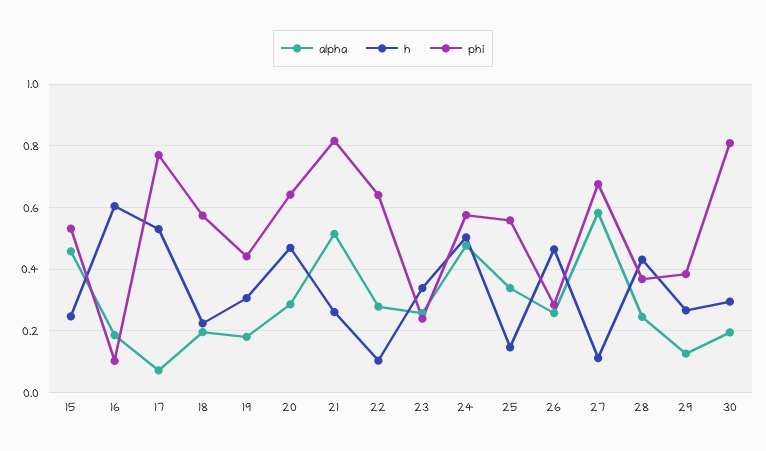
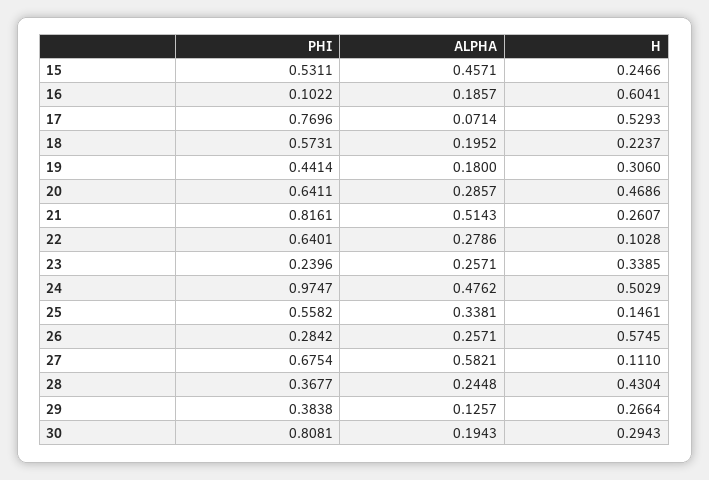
  {
    "alpha": {
      "15": 0.4571,
      "16": 0.1857,
      "17": 0.0714,
      "18": 0.1952,
      "19": 0.18,
      "20": 0.2857,
      "21": 0.5143,
      "22": 0.2786,
      "23": 0.2571,
      "24": 0.4762,
      "25": 0.3381,
      "26": 0.2571,
      "27": 0.5821,
      "28": 0.2448,
      "29": 0.1257,
      "30": 0.1943
    },
    "h": {
      "15": 0.2466,
      "16": 0.6041,
      "17": 0.5293,
      "18": 0.2237,
      "19": 0.306,
      "20": 0.4686,
      "21": 0.2607,
      "22": 0.1028,
      "23": 0.3385,
      "24": 0.5029,
      "25": 0.1461,
-     "26": 0.46,
+     "26": 0.5745,
      "27": 0.111,
      "28": 0.4304,
      "29": 0.2664,
      "30": 0.2943
    },
    "phi": {
      "15": 0.5311,
      "16": 0.1022,
      "17": 0.7696,
      "18": 0.5731,
      "19": 0.4414,
      "20": 0.6411,
      "21": 0.8161,
      "22": 0.6401,
      "23": 0.2396,
-     "24": 0.58,
+     "24": 0.9747,
      "25": 0.5582,
      "26": 0.2842,
      "27": 0.6754,
      "28": 0.3677,
      "29": 0.3838,
      "30": 0.8081
    }
  }

